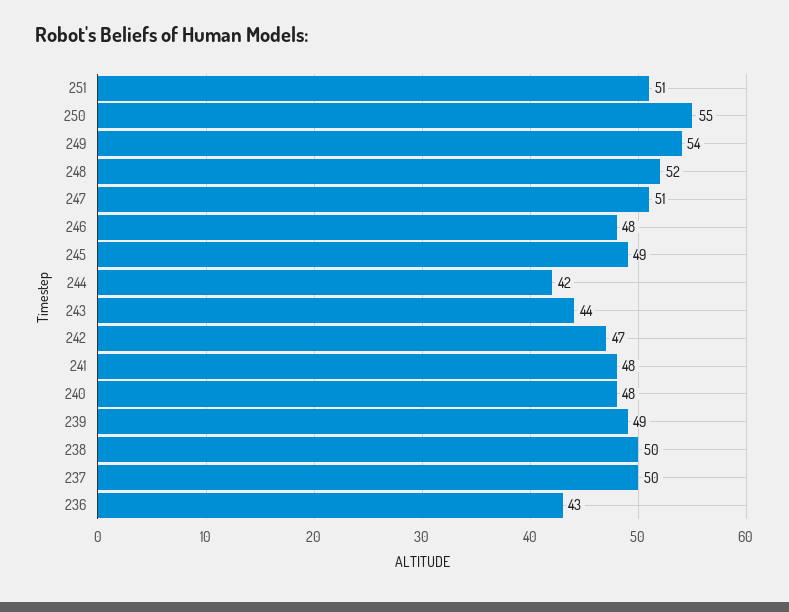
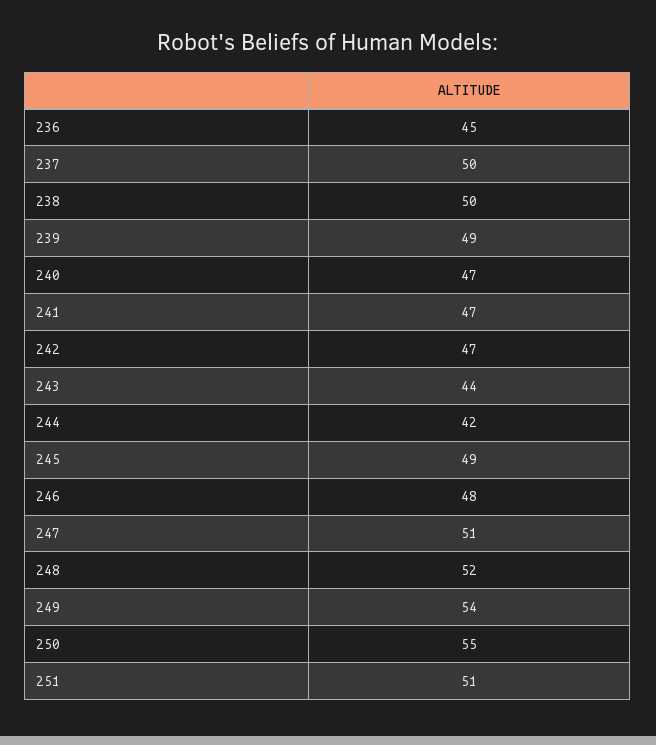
  {
    "251": 51,
    "250": 55,
    "249": 54,
    "248": 52,
    "247": 51,
    "246": 48,
    "245": 49,
    "244": 42,
    "243": 44,
    "242": 47,
-   "241": 48,
+   "241": 47,
-   "240": 48,
+   "240": 47,
    "239": 49,
    "238": 50,
    "237": 50,
-   "236": 43
+   "236": 45
  }

